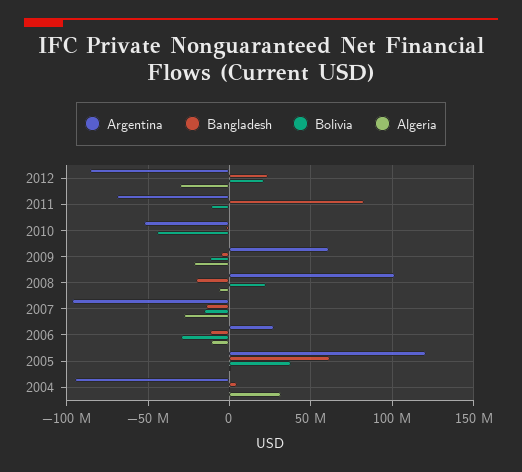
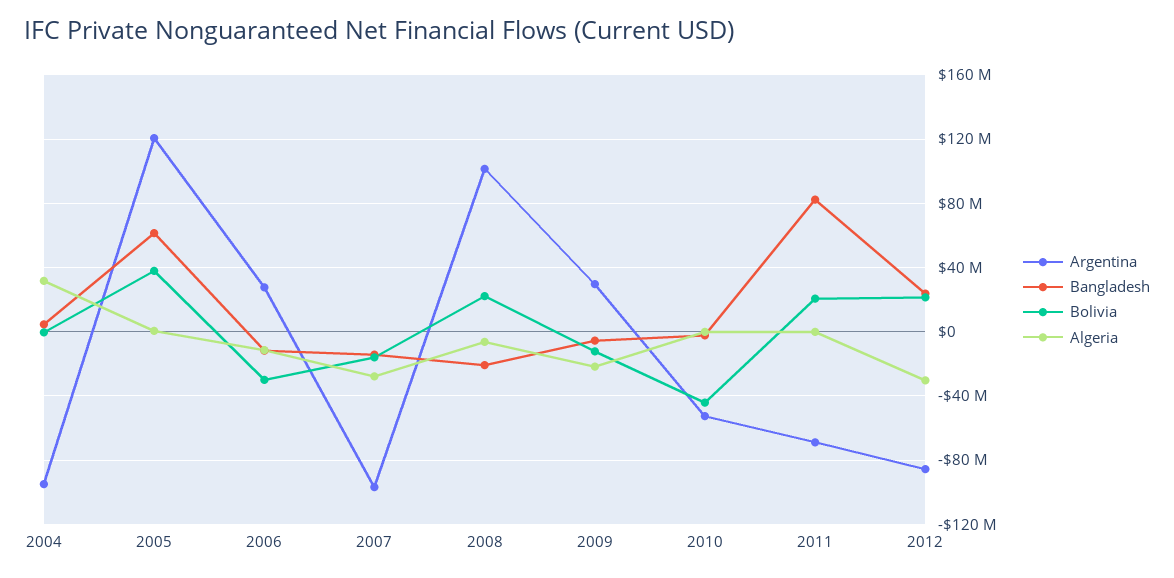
  {
    "Argentina": {
      "2012": -85000000,
      "2011": -70000000,
      "2010": -55000000,
-     "2009": 60000000,
+     "2009": 30000000,
      "2008": 100000000,
      "2007": -95000000,
      "2006": 30000000,
      "2005": 120000000,
      "2004": -95000000
    },
    "Bangladesh": {
      "2012": 25000000,
      "2011": 80000000,
      "2010": 0,
      "2009": -5000000,
      "2008": -20000000,
      "2007": -15000000,
      "2006": -10000000,
      "2005": 60000000,
      "2004": 5000000
    },
    "Bolivia": {
      "2012": 20000000,
-     "2011": -10000000,
+     "2011": 20000000,
      "2010": -45000000,
      "2009": -10000000,
      "2008": 20000000,
      "2007": -15000000,
      "2006": -30000000,
      "2005": 40000000,
      "2004": 0
    },
    "Algeria": {
      "2012": -30000000,
      "2011": 0,
      "2010": 0,
      "2009": -20000000,
      "2008": -5000000,
      "2007": -30000000,
      "2006": -10000000,
      "2005": 0,
      "2004": 30000000
    }
  }

